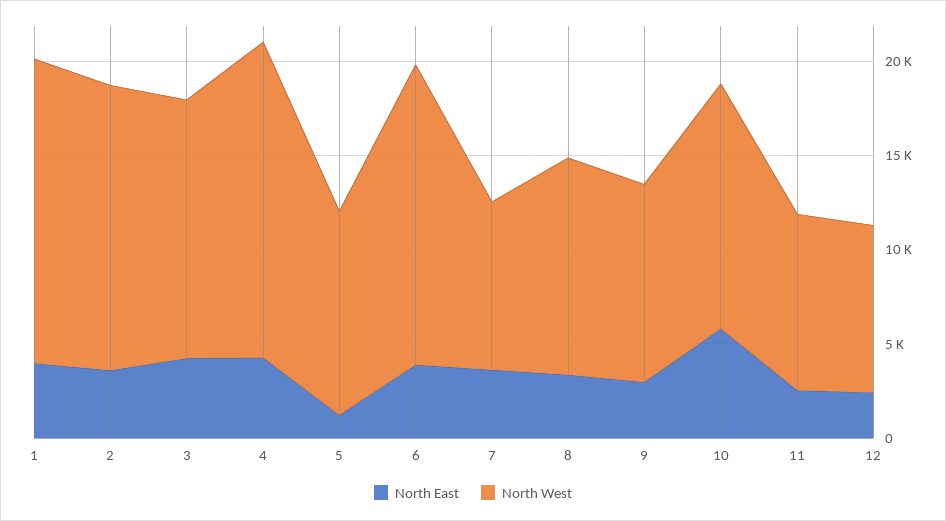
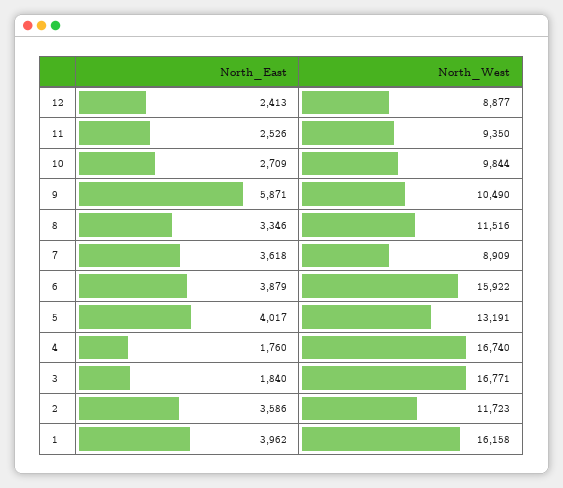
  {
    "North East": {
      "1": 3962,
      "2": 3586,
-     "3": 4000,
+     "3": 1840,
-     "4": 4000,
+     "4": 1760,
-     "5": 1000,
+     "5": 4017,
      "6": 3879,
      "7": 3618,
      "8": 3346,
-     "9": 3000,
+     "9": 5871,
-     "10": 6000,
+     "10": 2709,
      "11": 2526,
      "12": 2413
    },
    "North West": {
      "1": 16158,
-     "2": 15000,
+     "2": 11723,
-     "3": 14000,
+     "3": 16771,
      "4": 16740,
-     "5": 11000,
+     "5": 13191,
      "6": 15922,
      "7": 8909,
      "8": 11516,
      "9": 10490,
-     "10": 13000,
+     "10": 9844,
      "11": 9350,
      "12": 8877
    }
  }

